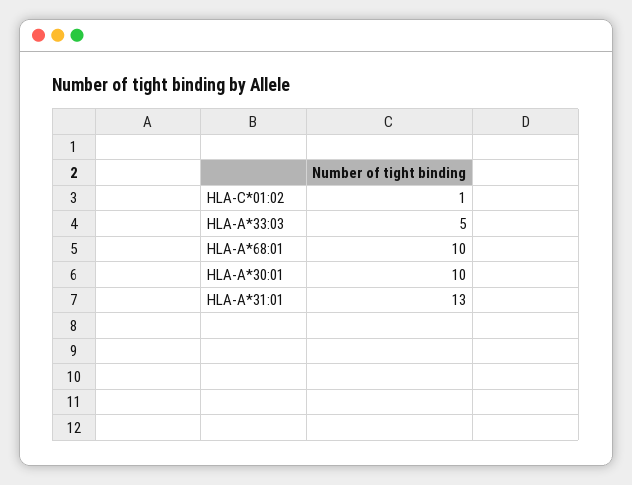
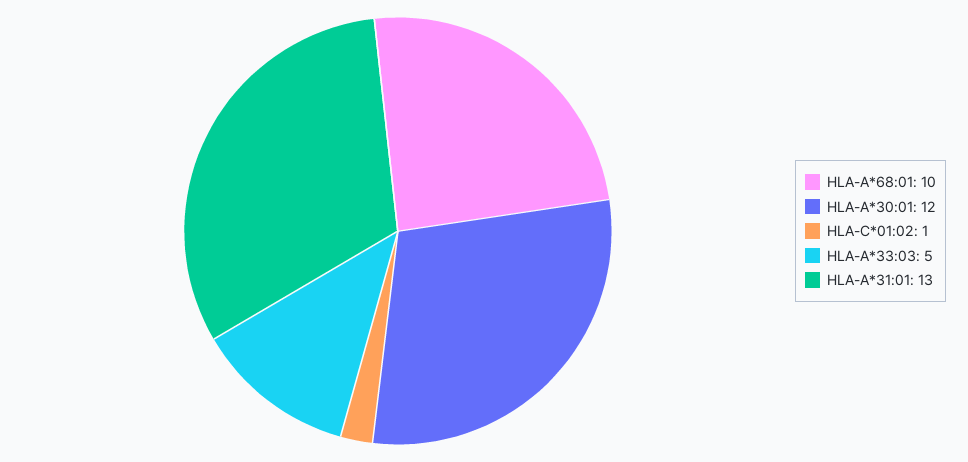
  {
    "HLA-C*01:02": 1,
    "HLA-A*33:03": 5,
    "HLA-A*68:01": 10,
-   "HLA-A*30:01": 10,
+   "HLA-A*30:01": 12,
    "HLA-A*31:01": 13
  }

